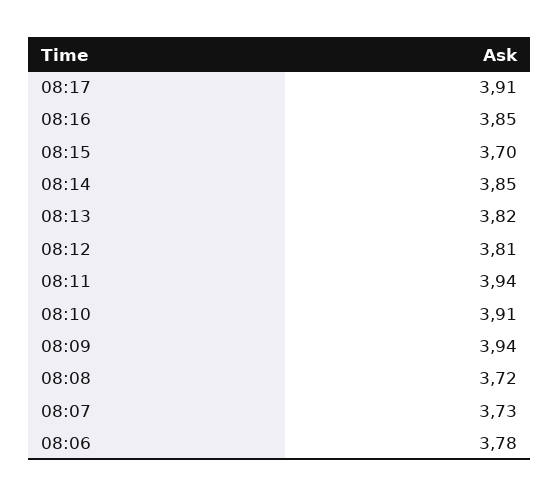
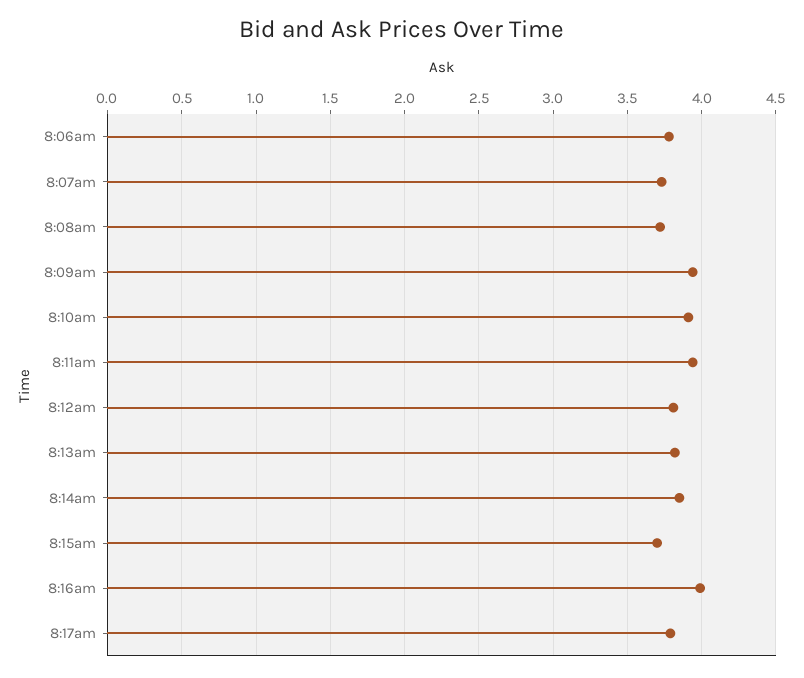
  {
-   "08:17": 3.91,
+   "08:17": 3.8,
-   "08:16": 3.85,
+   "08:16": 4,
    "08:15": 3.7,
    "08:14": 3.85,
    "08:13": 3.82,
    "08:12": 3.81,
    "08:11": 3.94,
    "08:10": 3.91,
    "08:09": 3.94,
    "08:08": 3.72,
    "08:07": 3.73,
    "08:06": 3.78
  }

